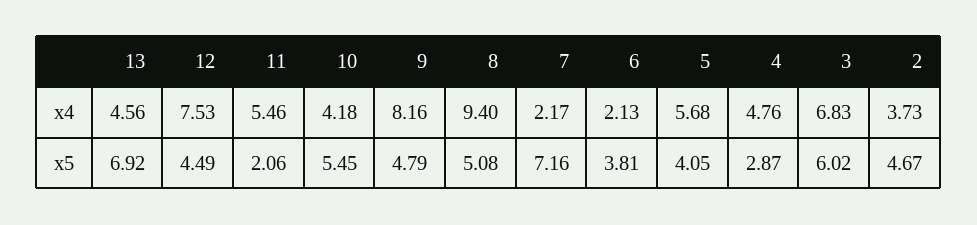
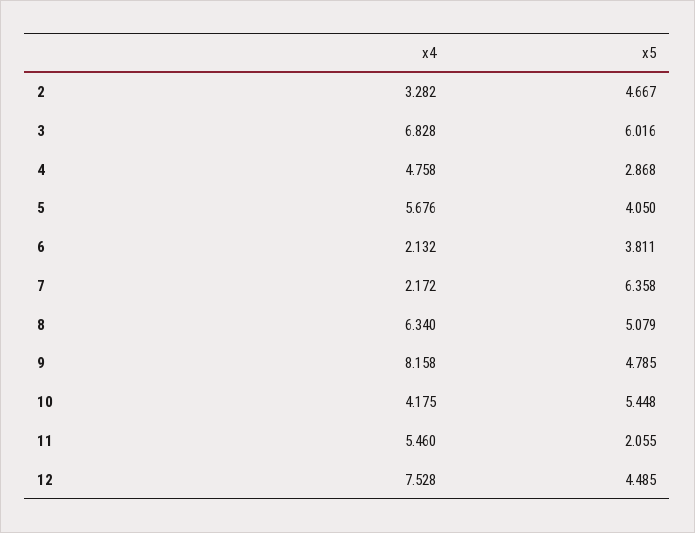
  {
-   "13": {
-     "x4": 4.56,
-     "x5": 6.92
-   },
    "12": {
      "x4": 7.528,
      "x5": 4.485
    },
    "11": {
      "x4": 5.46,
      "x5": 2.055
    },
    "10": {
      "x4": 4.175,
      "x5": 5.448
    },
    "9": {
      "x4": 8.158,
      "x5": 4.785
    },
    "8": {
-     "x4": 9.4,
+     "x4": 6.34,
      "x5": 5.079
    },
    "7": {
      "x4": 2.172,
-     "x5": 7.16
+     "x5": 6.358
    },
    "6": {
      "x4": 2.132,
      "x5": 3.811
    },
    "5": {
      "x4": 5.676,
      "x5": 4.05
    },
    "4": {
      "x4": 4.758,
      "x5": 2.868
    },
    "3": {
      "x4": 6.828,
      "x5": 6.016
    },
    "2": {
-     "x4": 3.73,
+     "x4": 3.282,
      "x5": 4.667
    }
  }

